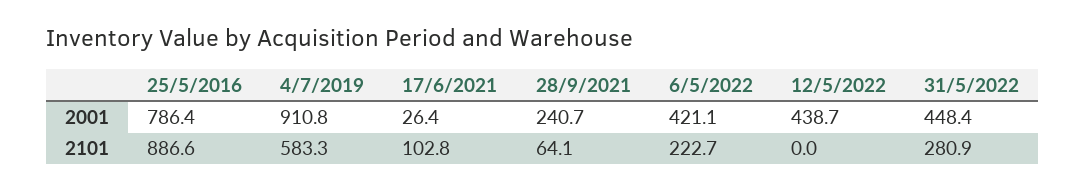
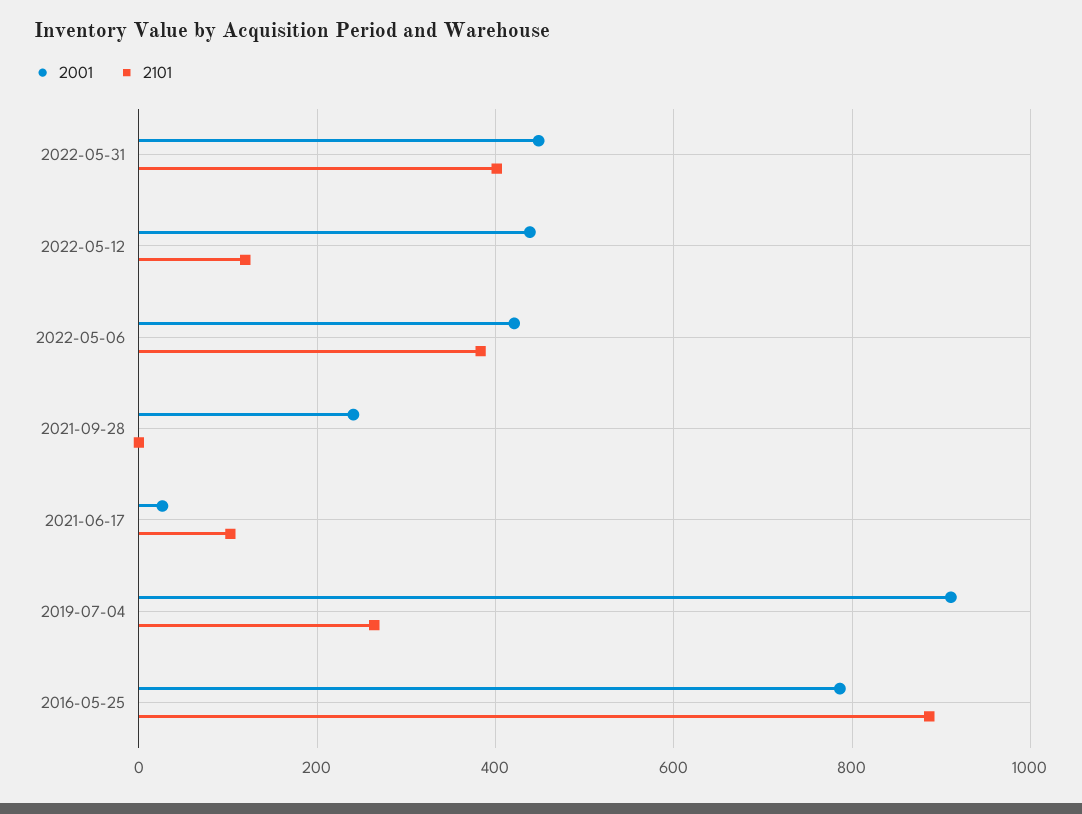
  {
    "2001": {
      "25/5/2016": 786.4,
      "4/7/2019": 910.8,
      "17/6/2021": 26.4,
      "28/9/2021": 240.7,
      "6/5/2022": 421.1,
      "12/5/2022": 438.7,
      "31/5/2022": 448.4
    },
    "2101": {
      "25/5/2016": 886.6,
-     "4/7/2019": 583.3,
+     "4/7/2019": 260,
      "17/6/2021": 102.8,
-     "28/9/2021": 64.1,
+     "28/9/2021": 0,
-     "6/5/2022": 222.7,
+     "6/5/2022": 380,
-     "12/5/2022": 0,
+     "12/5/2022": 120,
-     "31/5/2022": 280.9
+     "31/5/2022": 400
    }
  }

